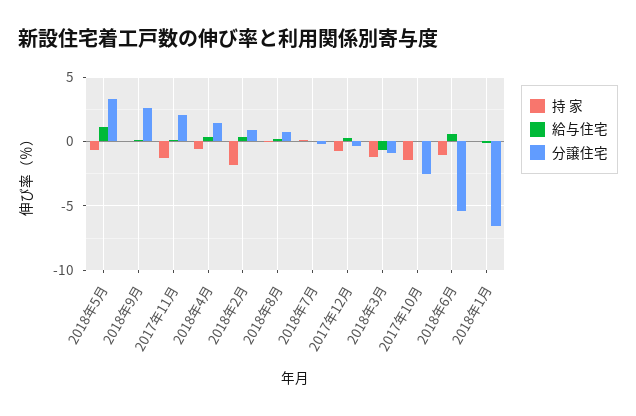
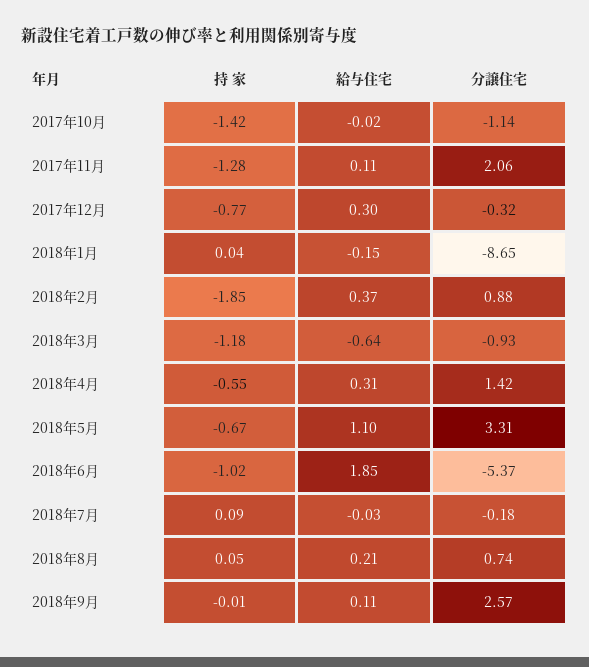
  {
    "持 家": {
      "2018年5月": -0.67,
      "2018年9月": -0.01,
      "2017年11月": -1.28,
      "2018年4月": -0.55,
      "2018年2月": -1.85,
      "2018年8月": 0.05,
      "2018年7月": 0.09,
      "2017年12月": -0.77,
      "2018年3月": -1.18,
      "2017年10月": -1.42,
      "2018年6月": -1.02,
      "2018年1月": 0.04
    },
    "給与住宅": {
      "2018年5月": 1.1,
      "2018年9月": 0.11,
      "2017年11月": 0.11,
      "2018年4月": 0.31,
      "2018年2月": 0.37,
      "2018年8月": 0.21,
      "2018年7月": -0.03,
      "2017年12月": 0.3,
      "2018年3月": -0.64,
      "2017年10月": -0.02,
-     "2018年6月": 0.5,
+     "2018年6月": 1.85,
      "2018年1月": -0.15
    },
    "分譲住宅": {
      "2018年5月": 3.31,
      "2018年9月": 2.57,
      "2017年11月": 2.06,
      "2018年4月": 1.42,
      "2018年2月": 0.88,
      "2018年8月": 0.74,
      "2018年7月": -0.18,
      "2017年12月": -0.32,
      "2018年3月": -0.93,
-     "2017年10月": -2.5,
+     "2017年10月": -1.14,
      "2018年6月": -5.37,
-     "2018年1月": -6.5
+     "2018年1月": -8.65
    }
  }

